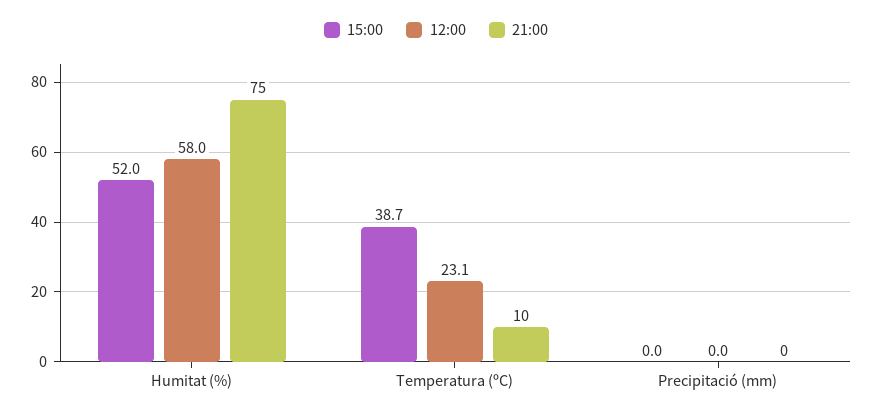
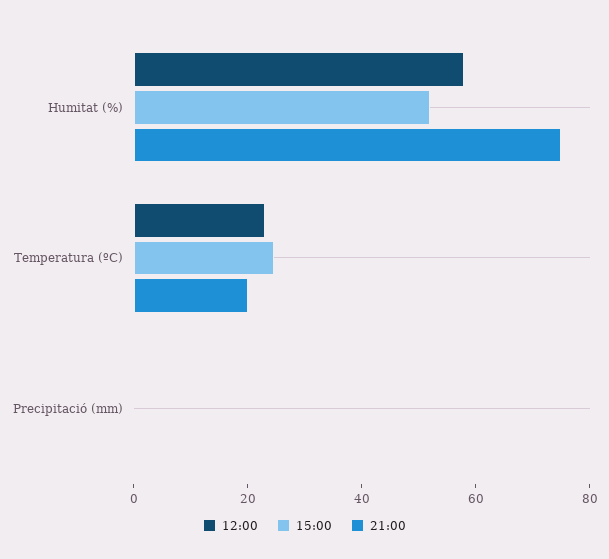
  {
    "15:00": {
      "Humitat (%)": 52,
-     "Temperatura (ºC)": 38.7,
+     "Temperatura (ºC)": 25,
      "Precipitació (mm)": 0
    },
    "12:00": {
      "Humitat (%)": 58,
      "Temperatura (ºC)": 23.1,
      "Precipitació (mm)": 0
    },
    "21:00": {
      "Humitat (%)": 75,
-     "Temperatura (ºC)": 10,
+     "Temperatura (ºC)": 20,
      "Precipitació (mm)": 0
    }
  }

